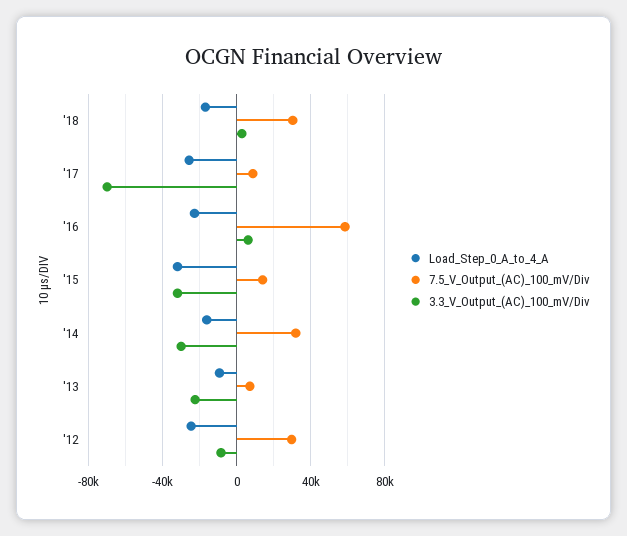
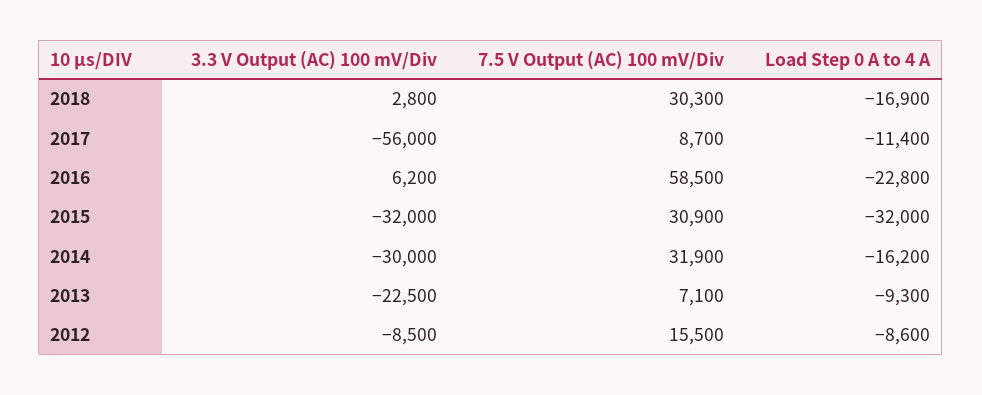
  {
    "Load_Step_0_A_to_4_A": {
      "'18": -16900,
-     "'17": -25000,
+     "'17": -11400,
      "'16": -22800,
      "'15": -32000,
      "'14": -16200,
      "'13": -9300,
-     "'12": -25000
+     "'12": -8600
    },
    "7.5_V_Output_(AC)_100_mV/Div": {
      "'18": 30300,
      "'17": 8700,
      "'16": 58500,
-     "'15": 15000,
+     "'15": 30900,
      "'14": 31900,
      "'13": 7100,
-     "'12": 30000
+     "'12": 15500
    },
    "3.3_V_Output_(AC)_100_mV/Div": {
      "'18": 2800,
-     "'17": -70000,
+     "'17": -56000,
      "'16": 6200,
      "'15": -32000,
      "'14": -30000,
      "'13": -22500,
      "'12": -8500
    }
  }

